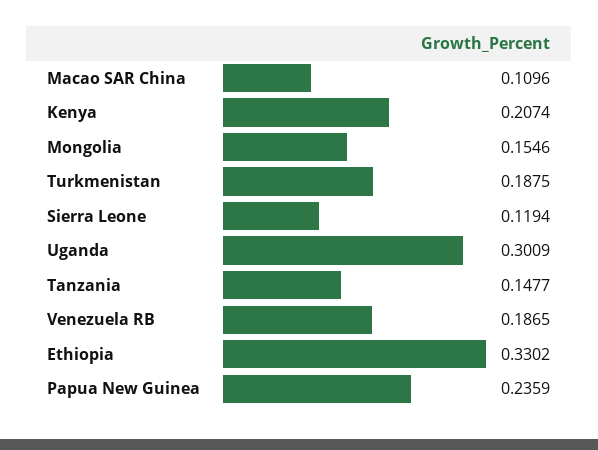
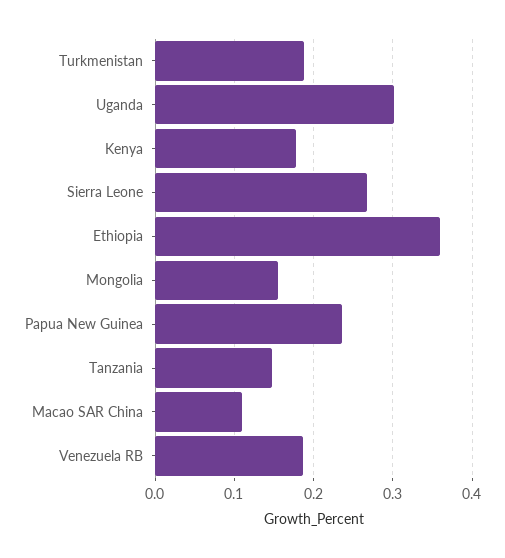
  {
    "Macao SAR China": 0.1096,
-   "Kenya": 0.2074,
+   "Kenya": 0.18,
    "Mongolia": 0.1546,
    "Turkmenistan": 0.1875,
-   "Sierra Leone": 0.1194,
+   "Sierra Leone": 0.27,
    "Uganda": 0.3009,
    "Tanzania": 0.1477,
    "Venezuela RB": 0.1865,
-   "Ethiopia": 0.3302,
+   "Ethiopia": 0.36,
    "Papua New Guinea": 0.2359
  }

